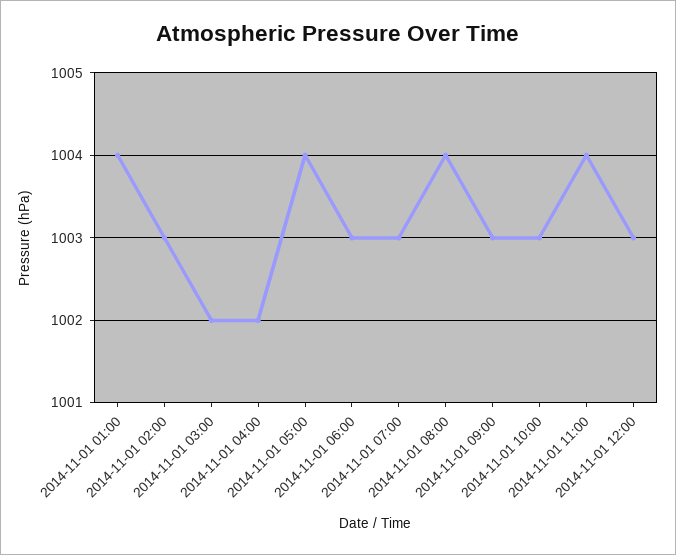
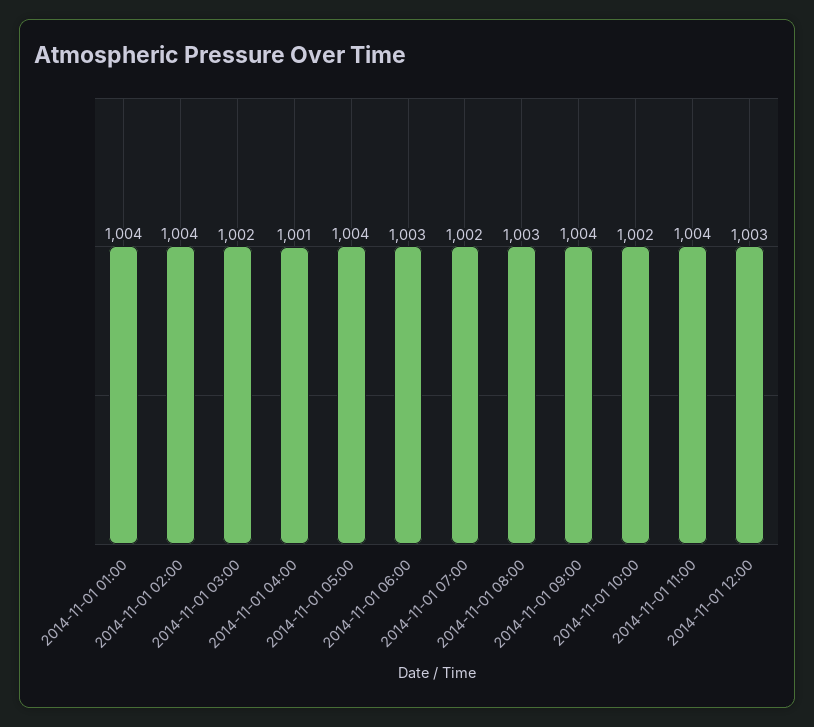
  {
    "2014-11-01 01:00": 1004,
-   "2014-11-01 02:00": 1003,
+   "2014-11-01 02:00": 1004,
    "2014-11-01 03:00": 1002,
-   "2014-11-01 04:00": 1002,
+   "2014-11-01 04:00": 1001,
    "2014-11-01 05:00": 1004,
    "2014-11-01 06:00": 1003,
-   "2014-11-01 07:00": 1003,
+   "2014-11-01 07:00": 1002,
-   "2014-11-01 08:00": 1004,
+   "2014-11-01 08:00": 1003,
-   "2014-11-01 09:00": 1003,
+   "2014-11-01 09:00": 1004,
-   "2014-11-01 10:00": 1003,
+   "2014-11-01 10:00": 1002,
    "2014-11-01 11:00": 1004,
    "2014-11-01 12:00": 1003
  }

